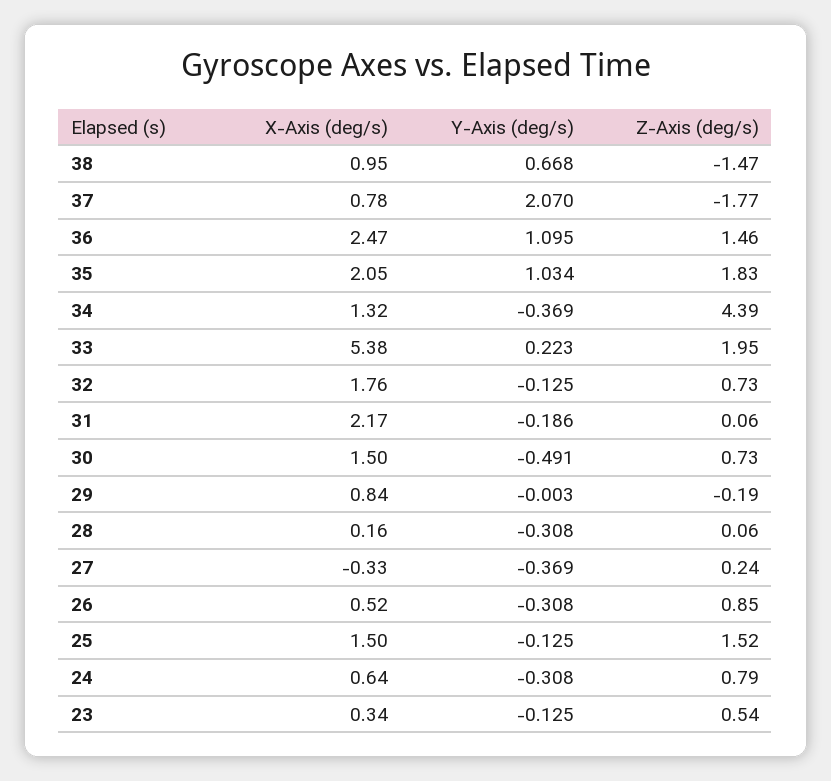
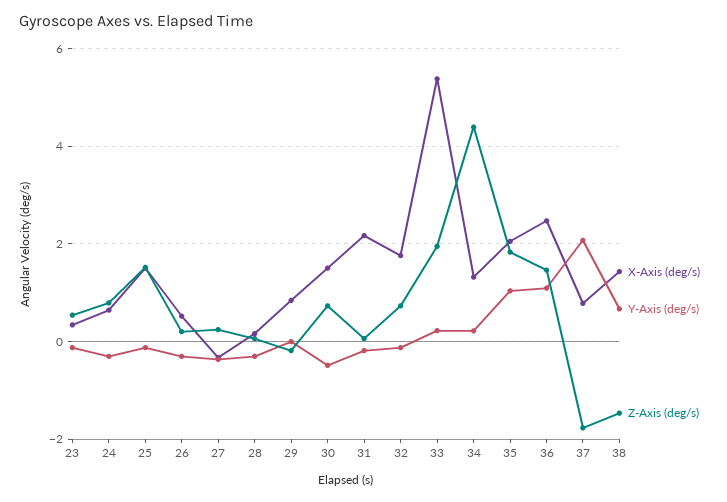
  {
    "X-Axis (deg/s)": {
-     "38": 0.95,
+     "38": 1.4,
      "37": 0.78,
      "36": 2.47,
      "35": 2.05,
      "34": 1.32,
      "33": 5.38,
      "32": 1.76,
      "31": 2.17,
      "30": 1.5,
      "29": 0.84,
      "28": 0.16,
      "27": -0.33,
      "26": 0.52,
      "25": 1.5,
      "24": 0.64,
      "23": 0.34
    },
    "Y-Axis (deg/s)": {
      "38": 0.668,
      "37": 2.07,
      "36": 1.095,
      "35": 1.034,
-     "34": -0.369,
+     "34": 0.2,
      "33": 0.223,
      "32": -0.125,
      "31": -0.186,
      "30": -0.491,
      "29": -0.003,
      "28": -0.308,
      "27": -0.369,
      "26": -0.308,
      "25": -0.125,
      "24": -0.308,
      "23": -0.125
    },
    "Z-Axis (deg/s)": {
      "38": -1.47,
      "37": -1.77,
      "36": 1.46,
      "35": 1.83,
      "34": 4.39,
      "33": 1.95,
      "32": 0.73,
      "31": 0.06,
      "30": 0.73,
      "29": -0.19,
      "28": 0.06,
      "27": 0.24,
-     "26": 0.85,
+     "26": 0.2,
      "25": 1.52,
      "24": 0.79,
      "23": 0.54
    }
  }

